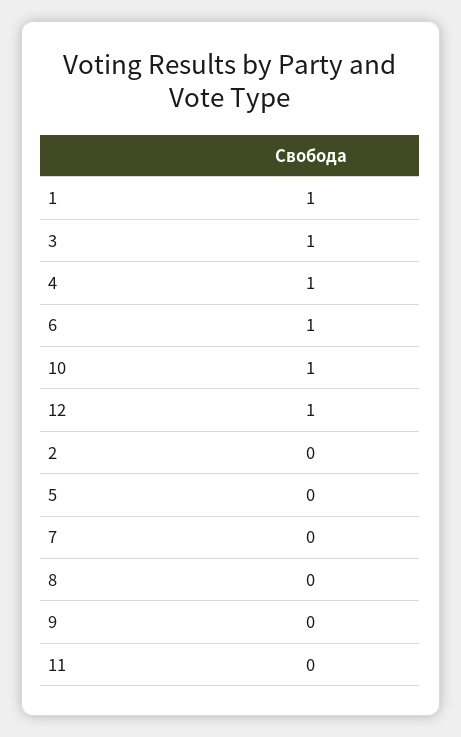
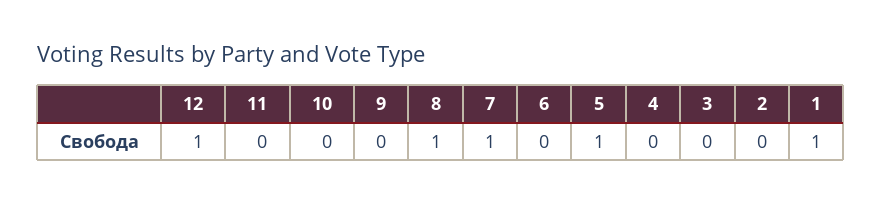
  {
    "1": 1,
-   "3": 1,
+   "3": 0,
-   "4": 1,
+   "4": 0,
-   "6": 1,
+   "6": 0,
-   "10": 1,
+   "10": 0,
    "12": 1,
    "2": 0,
-   "5": 0,
+   "5": 1,
-   "7": 0,
+   "7": 1,
-   "8": 0,
+   "8": 1,
    "9": 0,
    "11": 0
  }

